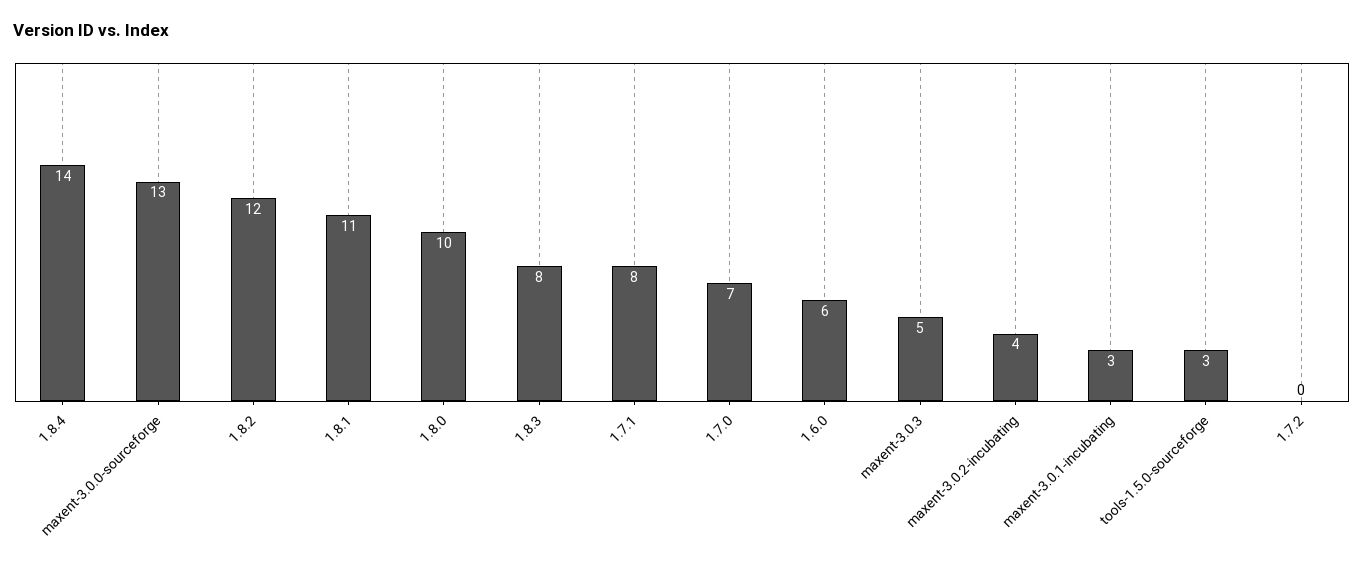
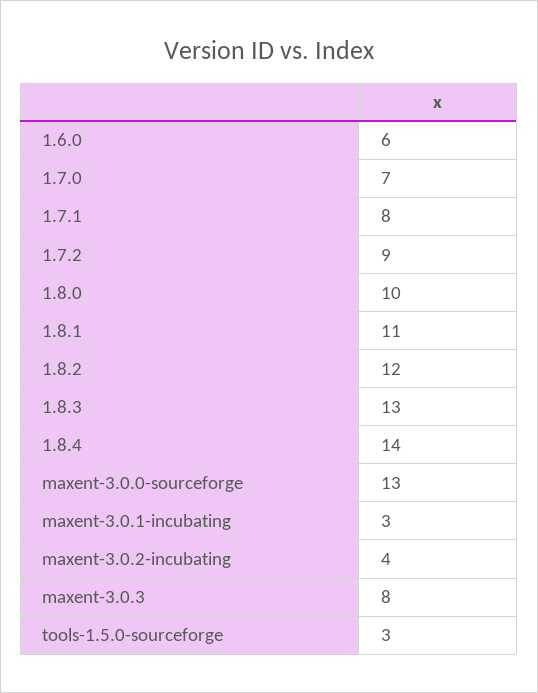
  {
    "1.8.4": 14,
    "maxent-3.0.0-sourceforge": 13,
    "1.8.2": 12,
    "1.8.1": 11,
    "1.8.0": 10,
-   "1.8.3": 8,
+   "1.8.3": 13,
    "1.7.1": 8,
    "1.7.0": 7,
    "1.6.0": 6,
-   "maxent-3.0.3": 5,
+   "maxent-3.0.3": 8,
    "maxent-3.0.2-incubating": 4,
    "maxent-3.0.1-incubating": 3,
    "tools-1.5.0-sourceforge": 3,
-   "1.7.2": 0
+   "1.7.2": 9
  }

